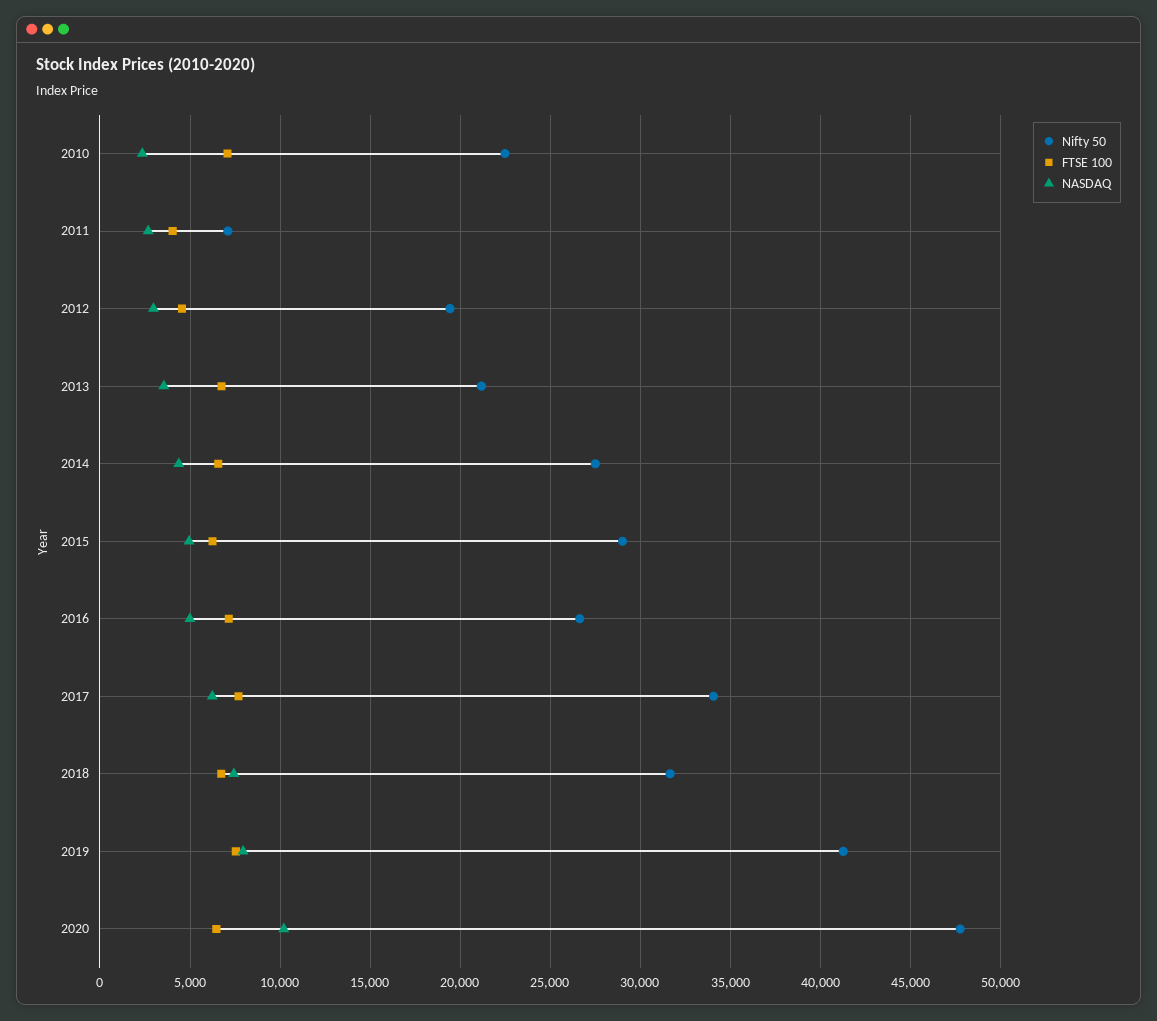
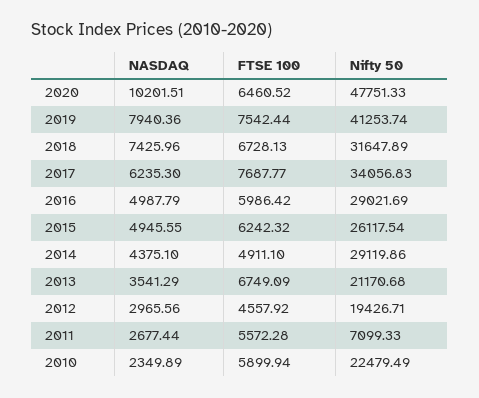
  {
    "Nifty 50": {
      "2010": 22479.49,
      "2011": 7099.33,
      "2012": 19426.71,
      "2013": 21170.68,
-     "2014": 27500,
+     "2014": 29119.86,
-     "2015": 29000,
+     "2015": 26117.54,
-     "2016": 26500,
+     "2016": 29021.69,
      "2017": 34056.83,
      "2018": 31647.89,
      "2019": 41253.74,
      "2020": 47751.33
    },
    "FTSE 100": {
-     "2010": 7000,
+     "2010": 5899.94,
-     "2011": 4000,
+     "2011": 5572.28,
      "2012": 4557.92,
      "2013": 6749.09,
-     "2014": 6500,
+     "2014": 4911.1,
      "2015": 6242.32,
-     "2016": 7000,
+     "2016": 5986.42,
      "2017": 7687.77,
      "2018": 6728.13,
      "2019": 7542.44,
      "2020": 6460.52
    },
    "NASDAQ": {
      "2010": 2349.89,
      "2011": 2677.44,
      "2012": 2965.56,
      "2013": 3541.29,
      "2014": 4375.1,
      "2015": 4945.55,
      "2016": 4987.79,
      "2017": 6235.3,
      "2018": 7425.96,
      "2019": 7940.36,
      "2020": 10201.51
    }
  }

